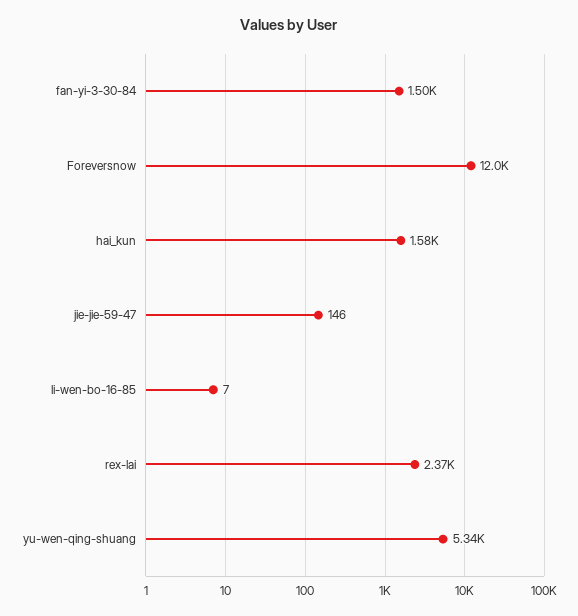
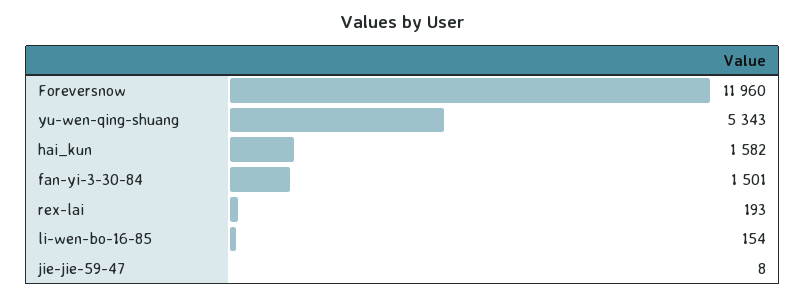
  {
    "fan-yi-3-30-84": 1501,
    "Foreversnow": 11960,
    "hai_kun": 1582,
-   "jie-jie-59-47": 146,
+   "jie-jie-59-47": 8,
-   "li-wen-bo-16-85": 7,
+   "li-wen-bo-16-85": 154,
-   "rex-lai": 2370,
+   "rex-lai": 193,
    "yu-wen-qing-shuang": 5343
  }

